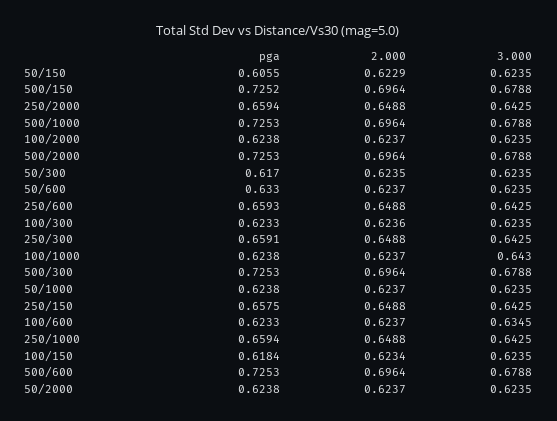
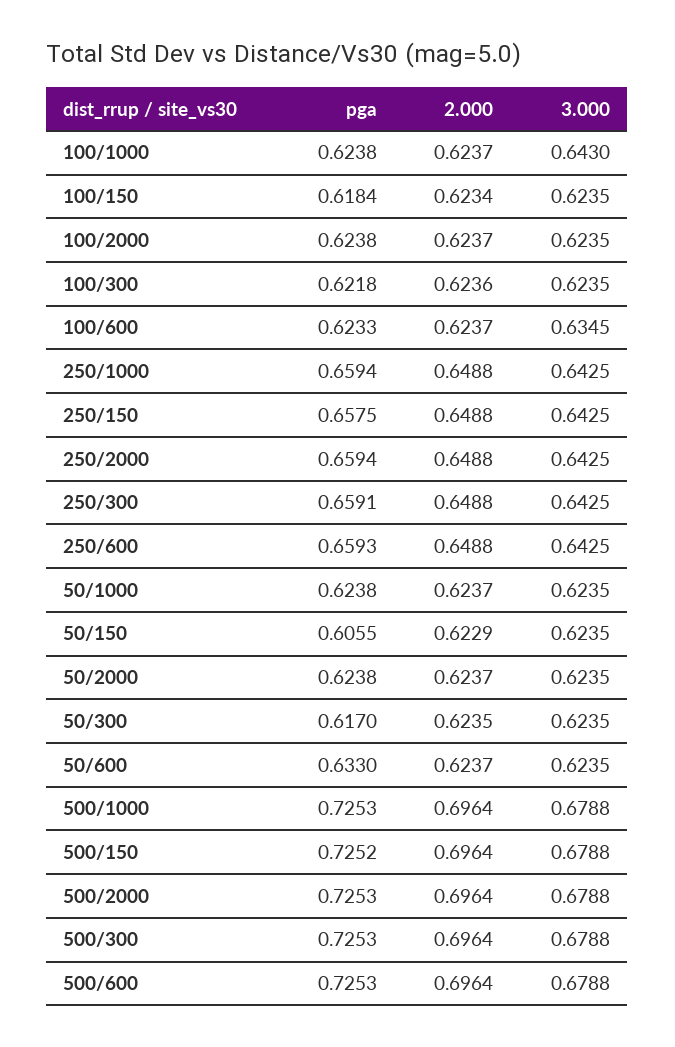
  {
    "pga": {
      "50/150": 0.6055,
      "500/150": 0.7252,
      "250/2000": 0.6594,
      "500/1000": 0.7253,
      "100/2000": 0.6238,
      "500/2000": 0.7253,
      "50/300": 0.617,
      "50/600": 0.633,
      "250/600": 0.6593,
-     "100/300": 0.6233,
+     "100/300": 0.6218,
      "250/300": 0.6591,
      "100/1000": 0.6238,
      "500/300": 0.7253,
      "50/1000": 0.6238,
      "250/150": 0.6575,
      "100/600": 0.6233,
      "250/1000": 0.6594,
      "100/150": 0.6184,
      "500/600": 0.7253,
      "50/2000": 0.6238
    },
    "2.000": {
      "50/150": 0.6229,
      "500/150": 0.6964,
      "250/2000": 0.6488,
      "500/1000": 0.6964,
      "100/2000": 0.6237,
      "500/2000": 0.6964,
      "50/300": 0.6235,
      "50/600": 0.6237,
      "250/600": 0.6488,
      "100/300": 0.6236,
      "250/300": 0.6488,
      "100/1000": 0.6237,
      "500/300": 0.6964,
      "50/1000": 0.6237,
      "250/150": 0.6488,
      "100/600": 0.6237,
      "250/1000": 0.6488,
      "100/150": 0.6234,
      "500/600": 0.6964,
      "50/2000": 0.6237
    },
    "3.000": {
      "50/150": 0.6235,
      "500/150": 0.6788,
      "250/2000": 0.6425,
      "500/1000": 0.6788,
      "100/2000": 0.6235,
      "500/2000": 0.6788,
      "50/300": 0.6235,
      "50/600": 0.6235,
      "250/600": 0.6425,
      "100/300": 0.6235,
      "250/300": 0.6425,
      "100/1000": 0.643,
      "500/300": 0.6788,
      "50/1000": 0.6235,
      "250/150": 0.6425,
      "100/600": 0.6345,
      "250/1000": 0.6425,
      "100/150": 0.6235,
      "500/600": 0.6788,
      "50/2000": 0.6235
    }
  }

